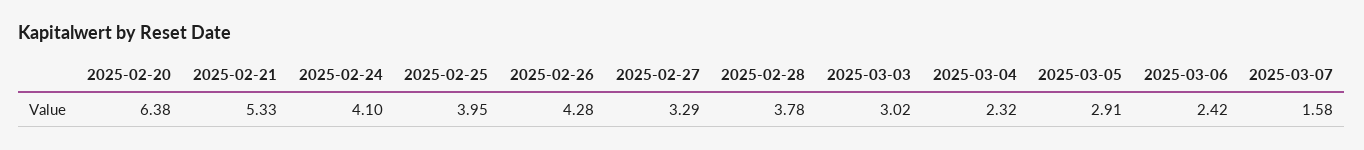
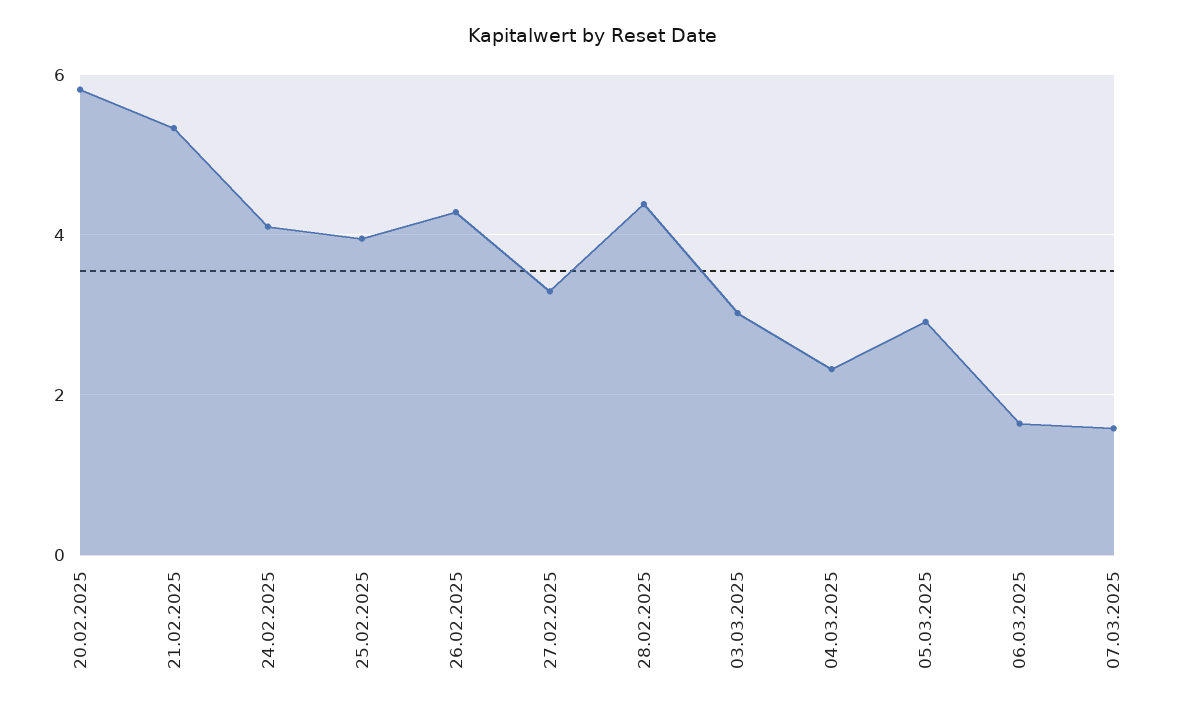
  {
-   "2025-02-20": 6.38,
+   "2025-02-20": 5.8,
    "2025-02-21": 5.33,
    "2025-02-24": 4.1,
    "2025-02-25": 3.95,
    "2025-02-26": 4.28,
    "2025-02-27": 3.29,
-   "2025-02-28": 3.78,
+   "2025-02-28": 4.4,
    "2025-03-03": 3.02,
    "2025-03-04": 2.32,
    "2025-03-05": 2.91,
-   "2025-03-06": 2.42,
+   "2025-03-06": 1.6,
    "2025-03-07": 1.58
  }

